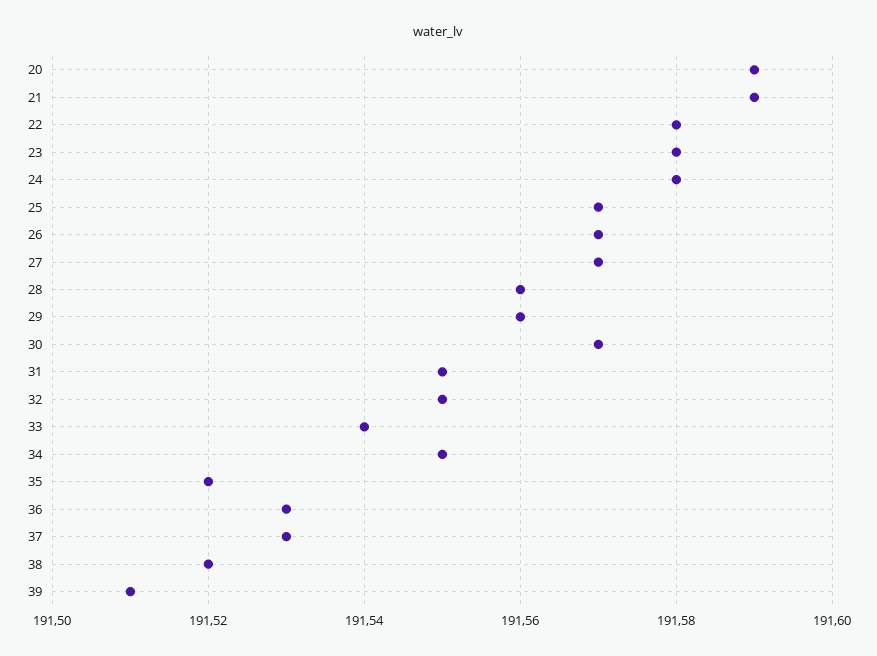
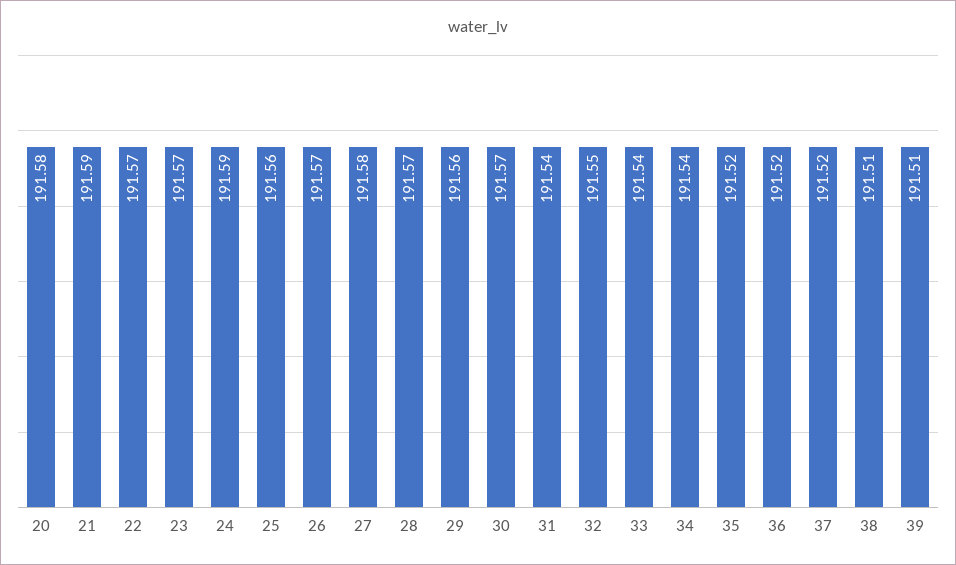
  {
-   "20": 191.59,
+   "20": 191.58,
    "21": 191.59,
-   "22": 191.58,
+   "22": 191.57,
-   "23": 191.58,
+   "23": 191.57,
-   "24": 191.58,
+   "24": 191.59,
-   "25": 191.57,
+   "25": 191.56,
    "26": 191.57,
-   "27": 191.57,
+   "27": 191.58,
-   "28": 191.56,
+   "28": 191.57,
    "29": 191.56,
    "30": 191.57,
-   "31": 191.55,
+   "31": 191.54,
    "32": 191.55,
    "33": 191.54,
-   "34": 191.55,
+   "34": 191.54,
    "35": 191.52,
-   "36": 191.53,
+   "36": 191.52,
-   "37": 191.53,
+   "37": 191.52,
-   "38": 191.52,
+   "38": 191.51,
    "39": 191.51
  }

